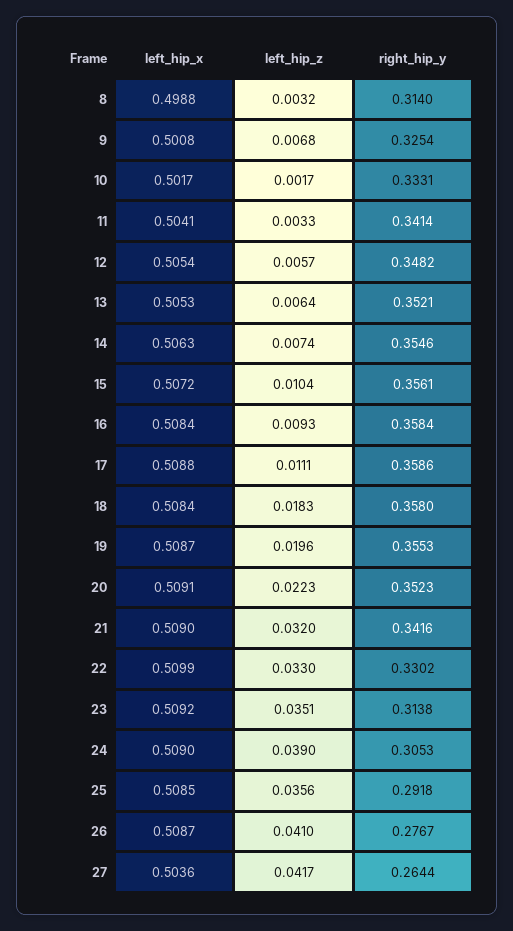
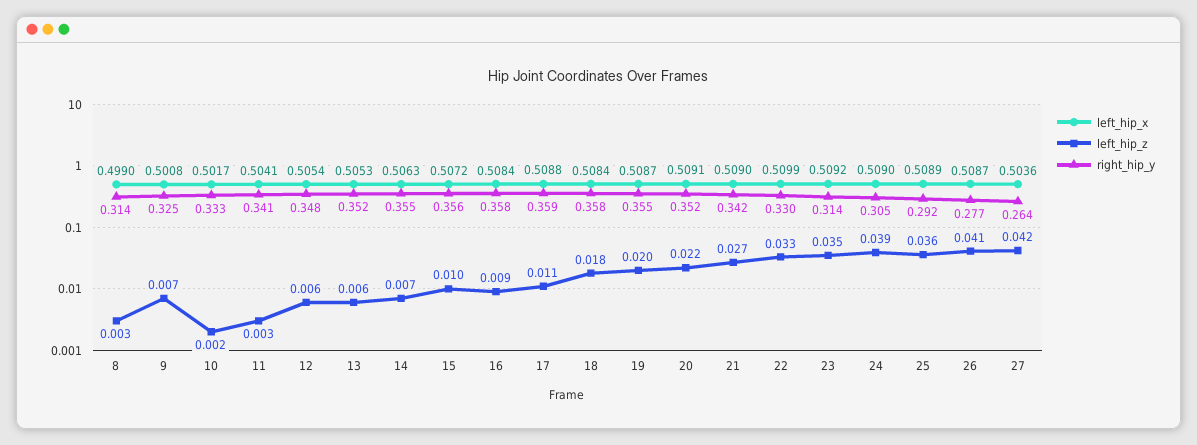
  {
    "left_hip_x": {
-     "8": 0.4988,
+     "8": 0.499,
      "9": 0.5008,
      "10": 0.5017,
      "11": 0.5041,
      "12": 0.5054,
      "13": 0.5053,
      "14": 0.5063,
      "15": 0.5072,
      "16": 0.5084,
      "17": 0.5088,
      "18": 0.5084,
      "19": 0.5087,
      "20": 0.5091,
      "21": 0.509,
      "22": 0.5099,
      "23": 0.5092,
      "24": 0.509,
-     "25": 0.5085,
+     "25": 0.5089,
      "26": 0.5087,
      "27": 0.5036
    },
    "left_hip_z": {
      "8": 0.0032,
      "9": 0.0068,
      "10": 0.0017,
      "11": 0.0033,
      "12": 0.0057,
      "13": 0.0064,
      "14": 0.0074,
      "15": 0.0104,
      "16": 0.0093,
      "17": 0.0111,
      "18": 0.0183,
      "19": 0.0196,
      "20": 0.0223,
-     "21": 0.032,
+     "21": 0.027,
      "22": 0.033,
      "23": 0.0351,
      "24": 0.039,
      "25": 0.0356,
      "26": 0.041,
      "27": 0.0417
    },
    "right_hip_y": {
      "8": 0.314,
      "9": 0.3254,
      "10": 0.3331,
      "11": 0.3414,
      "12": 0.3482,
      "13": 0.3521,
      "14": 0.3546,
      "15": 0.3561,
      "16": 0.3584,
      "17": 0.3586,
      "18": 0.358,
      "19": 0.3553,
      "20": 0.3523,
      "21": 0.3416,
      "22": 0.3302,
      "23": 0.3138,
      "24": 0.3053,
      "25": 0.2918,
      "26": 0.2767,
      "27": 0.2644
    }
  }

